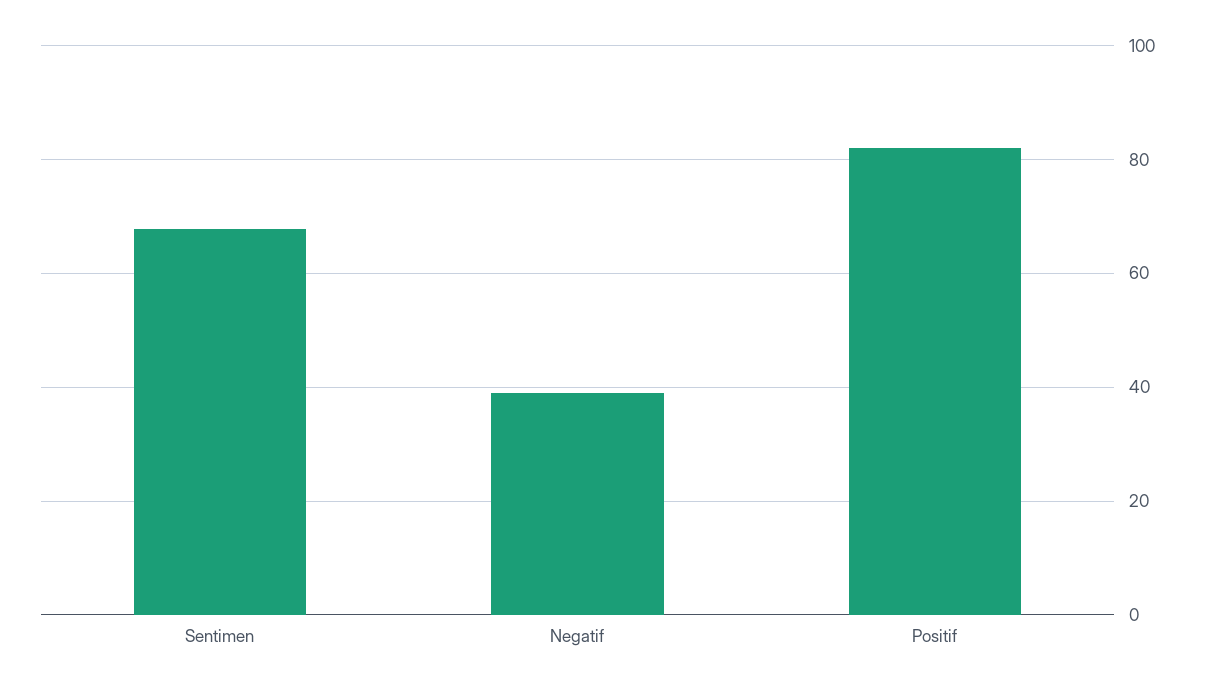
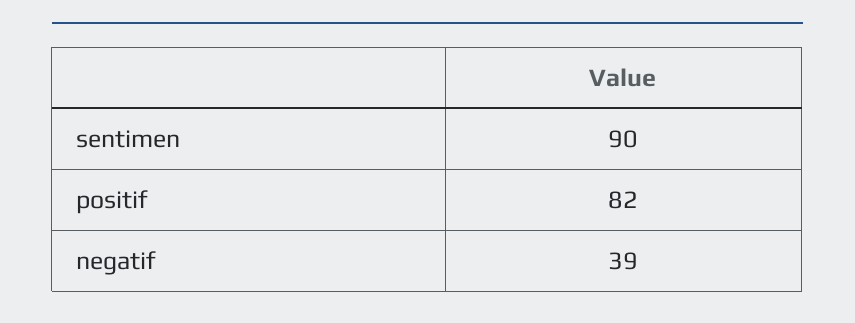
  {
-   "Sentimen": 68,
+   "Sentimen": 90,
    "Negatif": 39,
    "Positif": 82
  }

